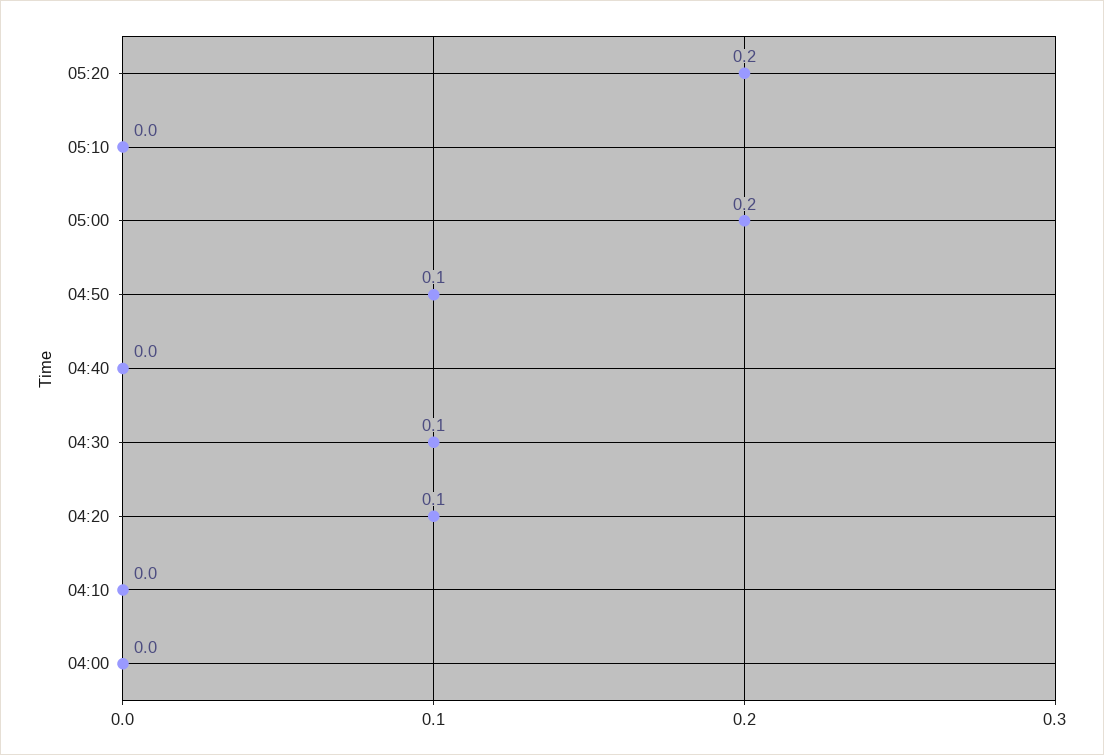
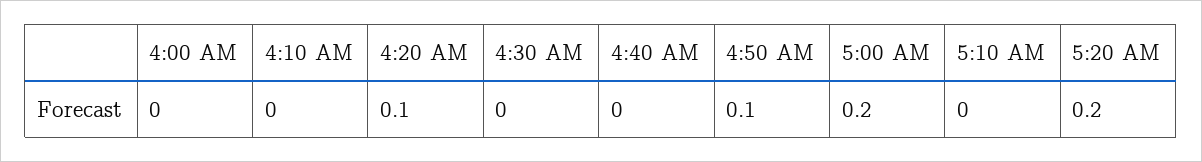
  {
    "05:20": 0.2,
    "05:10": 0,
    "05:00": 0.2,
    "04:50": 0.1,
    "04:40": 0,
-   "04:30": 0.1,
+   "04:30": 0,
    "04:20": 0.1,
    "04:10": 0,
    "04:00": 0
  }

